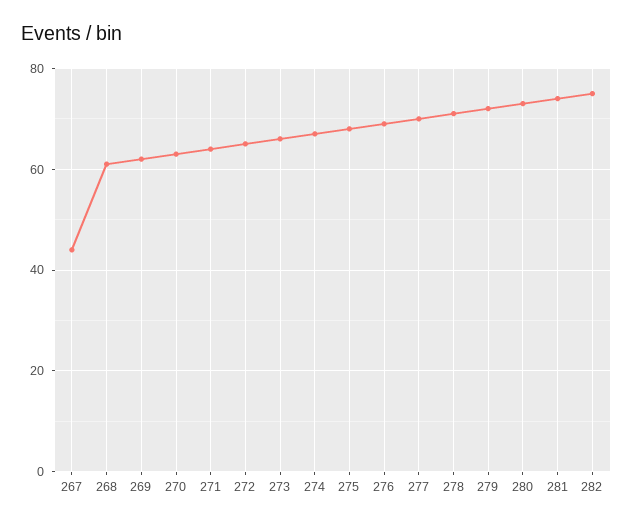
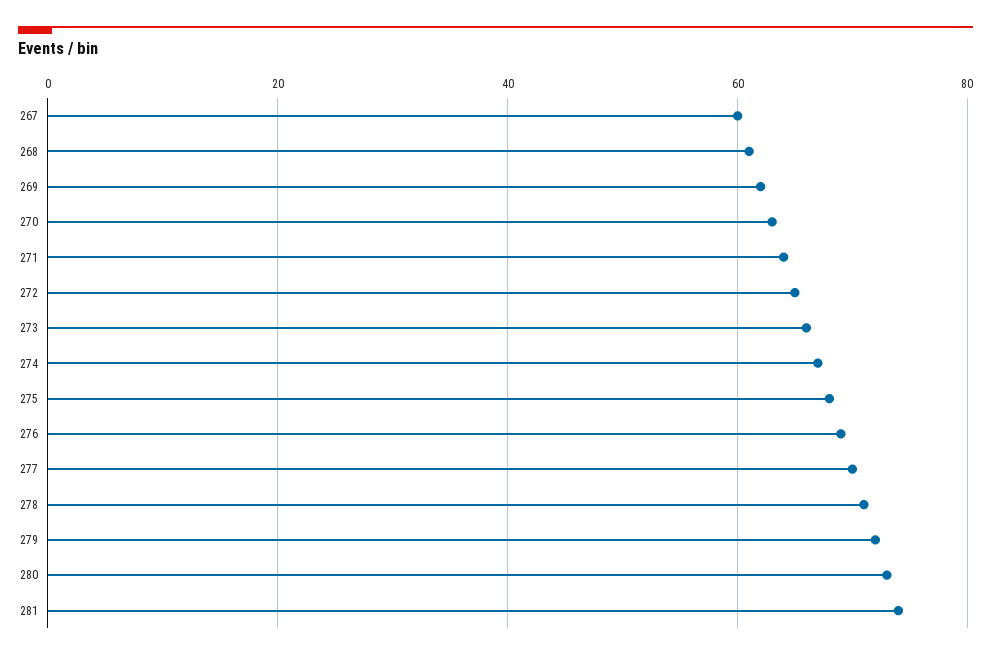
  {
-   "267": 45,
+   "267": 60,
    "268": 60,
    "269": 60,
    "270": 65,
    "271": 65,
    "272": 65,
    "273": 65,
    "274": 65,
    "275": 70,
    "276": 70,
    "277": 70,
    "278": 70,
    "279": 70,
    "280": 75,
-   "281": 75,
+   "281": 75
-   "282": 75
  }

